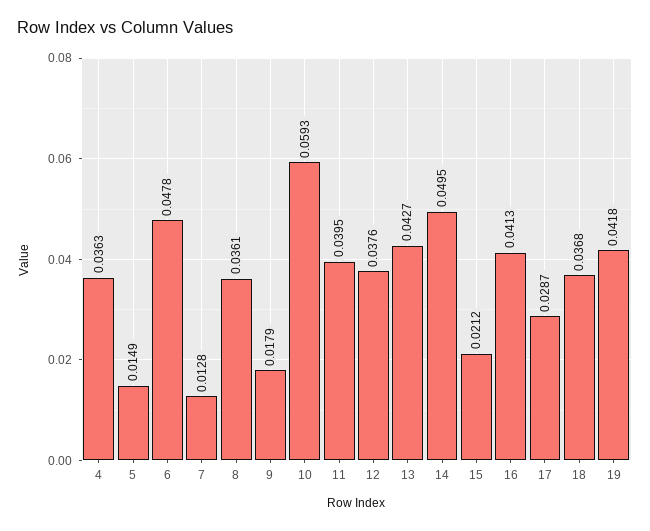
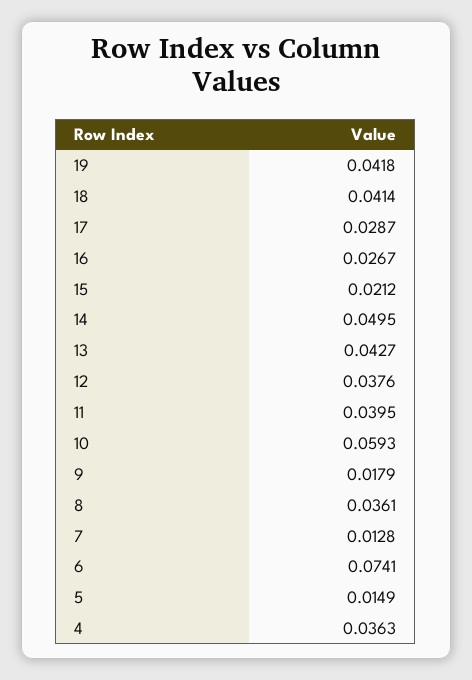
  {
    "4": 0.0363,
    "5": 0.0149,
-   "6": 0.0478,
+   "6": 0.0741,
    "7": 0.0128,
    "8": 0.0361,
    "9": 0.0179,
    "10": 0.0593,
    "11": 0.0395,
    "12": 0.0376,
    "13": 0.0427,
    "14": 0.0495,
    "15": 0.0212,
-   "16": 0.0413,
+   "16": 0.0267,
    "17": 0.0287,
-   "18": 0.0368,
+   "18": 0.0414,
    "19": 0.0418
  }

